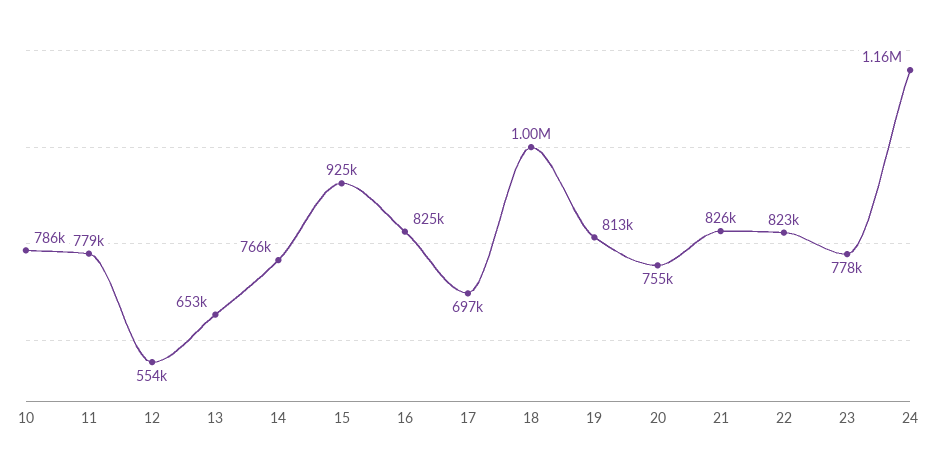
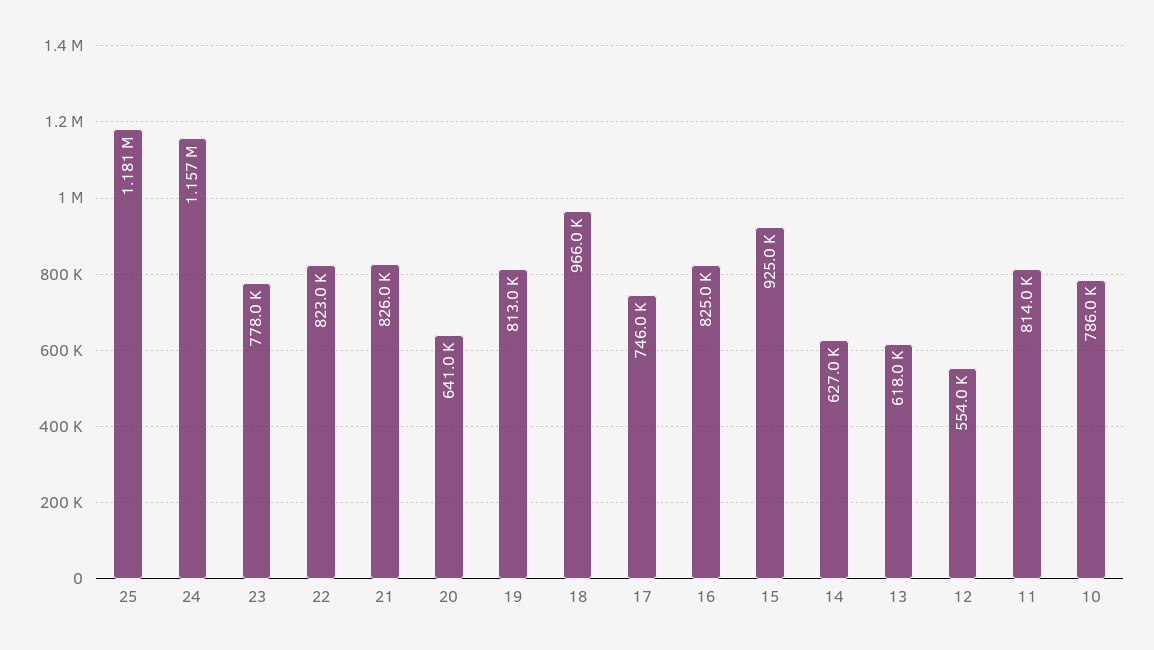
  {
    "10": 786000,
-   "11": 779000,
+   "11": 814000,
    "12": 554000,
-   "13": 653000,
+   "13": 618000,
-   "14": 766000,
+   "14": 627000,
    "15": 925000,
    "16": 825000,
-   "17": 697000,
+   "17": 746000,
-   "18": 1000000,
+   "18": 966000,
    "19": 813000,
-   "20": 755000,
+   "20": 641000,
    "21": 826000,
    "22": 823000,
    "23": 778000,
-   "24": 1157000
+   "24": 1157000,
+   "25": 1181000
  }

